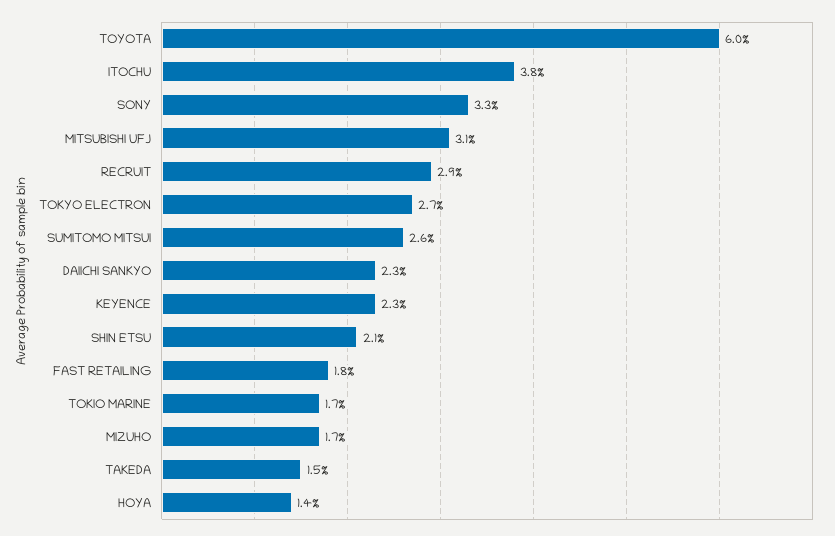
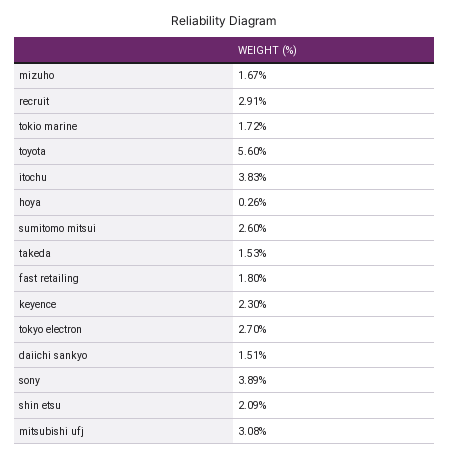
  {
-   "TOYOTA": 6,
+   "TOYOTA": 5.6,
    "ITOCHU": 3.83,
-   "SONY": 3.3,
+   "SONY": 3.89,
    "MITSUBISHI UFJ": 3.08,
    "RECRUIT": 2.91,
    "TOKYO ELECTRON": 2.7,
    "SUMITOMO MITSUI": 2.6,
-   "DAIICHI SANKYO": 2.3,
+   "DAIICHI SANKYO": 1.51,
    "KEYENCE": 2.3,
    "SHIN ETSU": 2.09,
    "FAST RETAILING": 1.8,
    "TOKIO MARINE": 1.72,
    "MIZUHO": 1.67,
    "TAKEDA": 1.53,
-   "HOYA": 1.4
+   "HOYA": 0.26
  }

